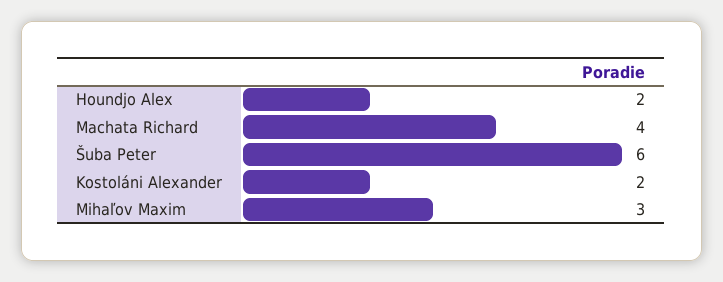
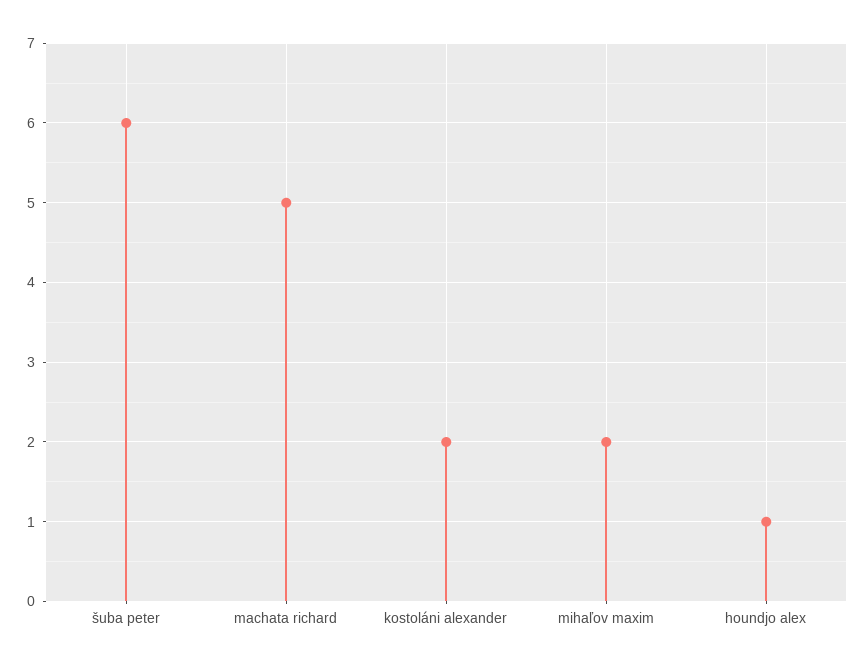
  {
-   "Houndjo Alex": 2,
+   "Houndjo Alex": 1,
-   "Machata Richard": 4,
+   "Machata Richard": 5,
    "Šuba Peter": 6,
    "Kostoláni Alexander": 2,
-   "Mihaľov Maxim": 3
+   "Mihaľov Maxim": 2
  }

